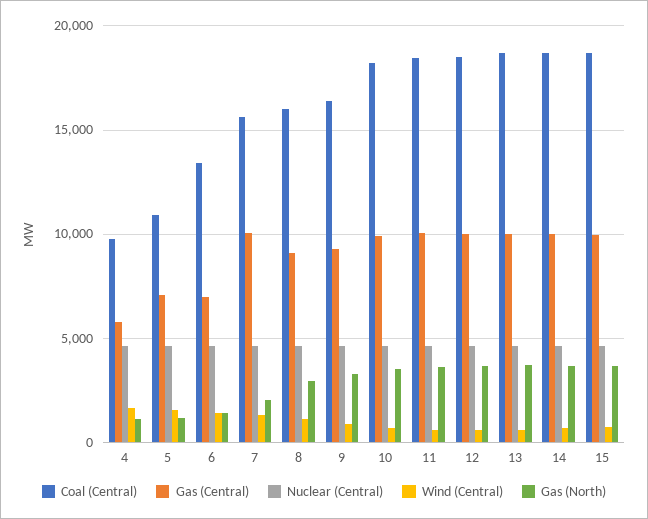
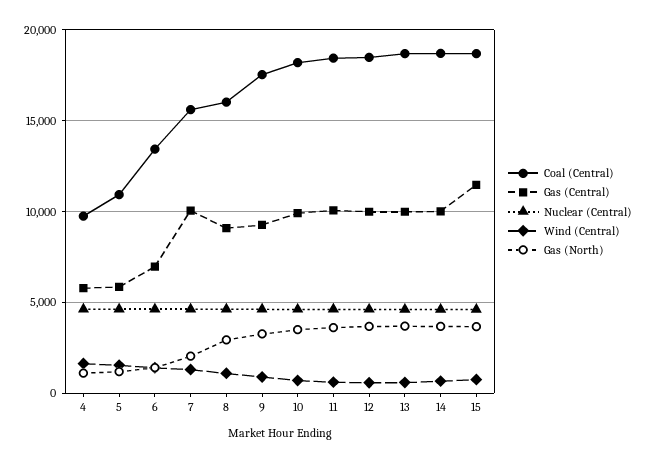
  {
    "Coal (Central)": {
      "4": 9500,
      "5": 11000,
      "6": 13500,
      "7": 15500,
      "8": 16000,
-     "9": 16500,
+     "9": 17500,
      "10": 18000,
      "11": 18500,
      "12": 18500,
      "13": 18500,
      "14": 18500,
      "15": 18500
    },
    "Gas (Central)": {
      "4": 6000,
-     "5": 7000,
+     "5": 6000,
      "6": 7000,
      "7": 10000,
      "8": 9000,
      "9": 9500,
      "10": 10000,
      "11": 10000,
      "12": 10000,
      "13": 10000,
      "14": 10000,
-     "15": 10000
+     "15": 11500
    },
    "Nuclear (Central)": {
      "4": 4500,
      "5": 4500,
      "6": 4500,
      "7": 4500,
      "8": 4500,
      "9": 4500,
      "10": 4500,
      "11": 4500,
      "12": 4500,
      "13": 4500,
      "14": 4500,
      "15": 4500
    },
    "Wind (Central)": {
      "4": 1500,
      "5": 1500,
      "6": 1500,
      "7": 1500,
      "8": 1000,
      "9": 1000,
      "10": 500,
      "11": 500,
      "12": 500,
      "13": 500,
      "14": 500,
      "15": 1000
    },
    "Gas (North)": {
      "4": 1000,
      "5": 1000,
      "6": 1500,
      "7": 2000,
      "8": 3000,
      "9": 3500,
      "10": 3500,
      "11": 3500,
      "12": 3500,
      "13": 3500,
      "14": 3500,
      "15": 3500
    }
  }

